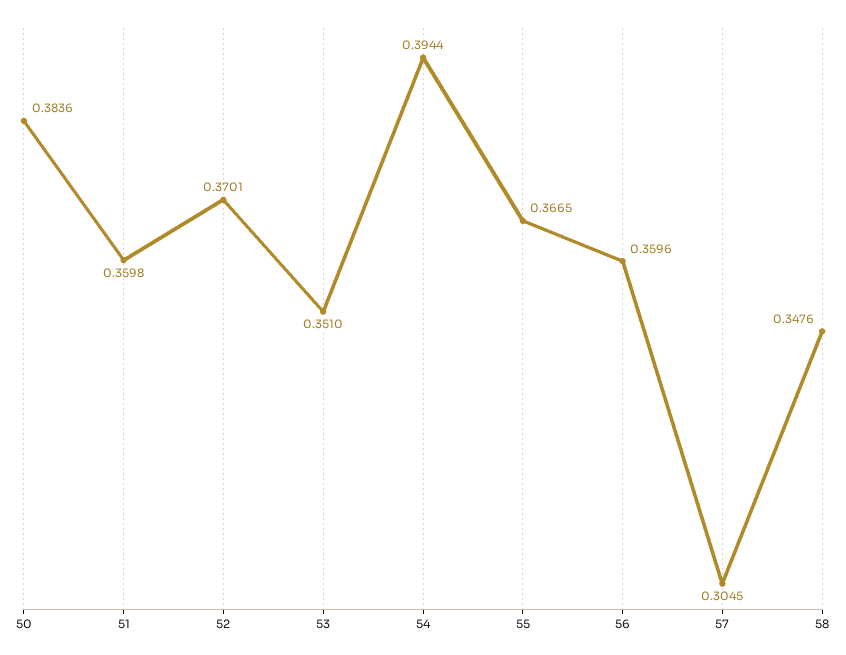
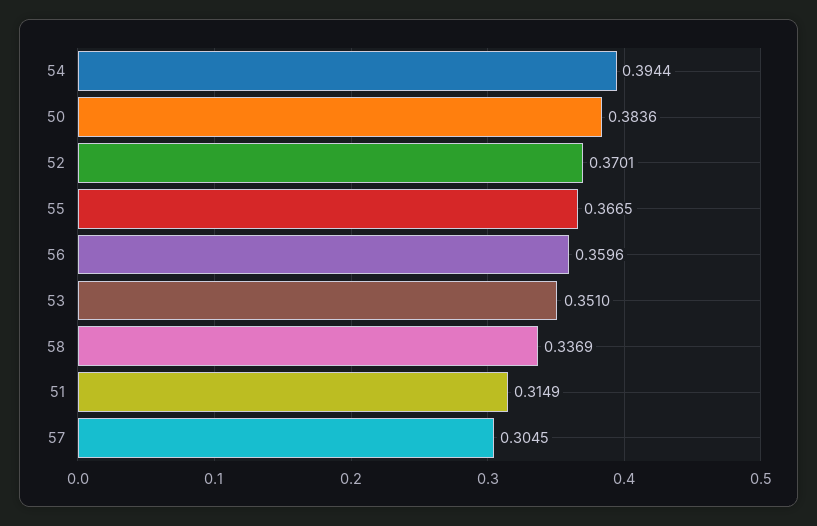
  {
    "50": 0.3836,
-   "51": 0.3598,
+   "51": 0.3149,
    "52": 0.3701,
    "53": 0.351,
    "54": 0.3944,
    "55": 0.3665,
    "56": 0.3596,
    "57": 0.3045,
-   "58": 0.3476
+   "58": 0.3369
  }

